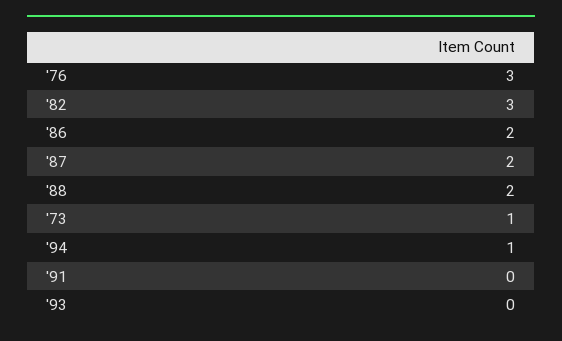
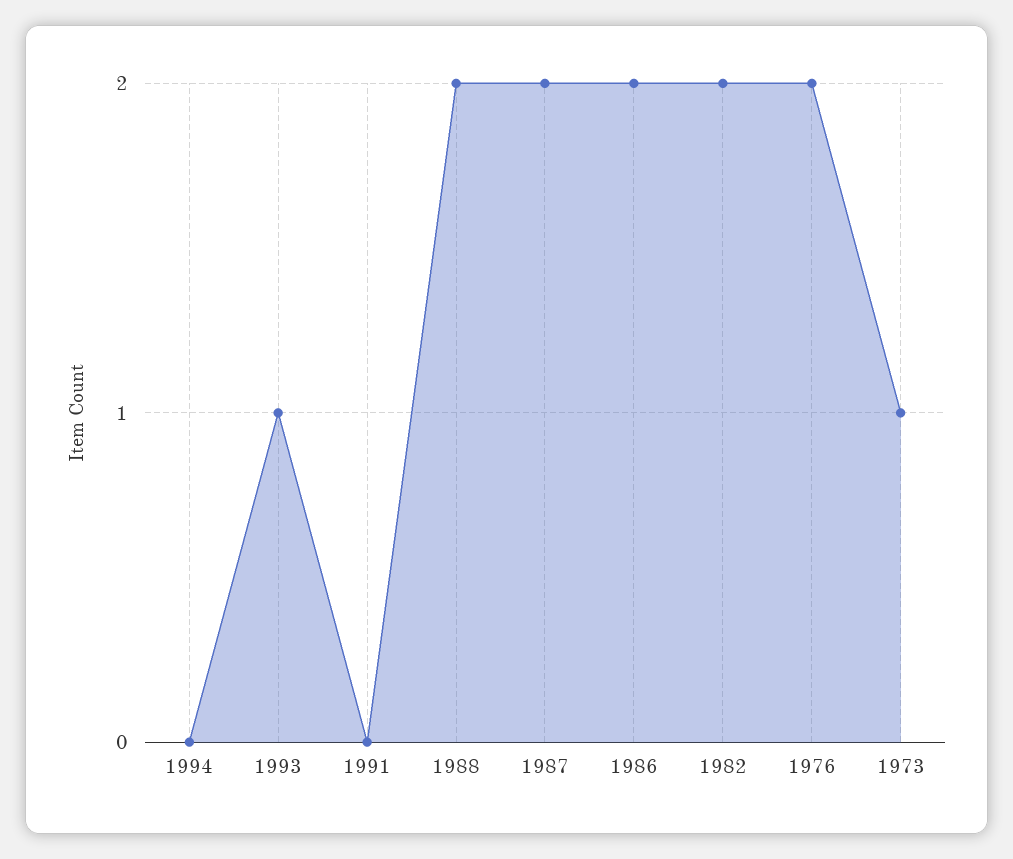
  {
-   "'76": 3,
+   "'76": 2,
-   "'82": 3,
+   "'82": 2,
    "'86": 2,
    "'87": 2,
    "'88": 2,
    "'73": 1,
-   "'94": 1,
+   "'94": 0,
    "'91": 0,
-   "'93": 0
+   "'93": 1
  }

